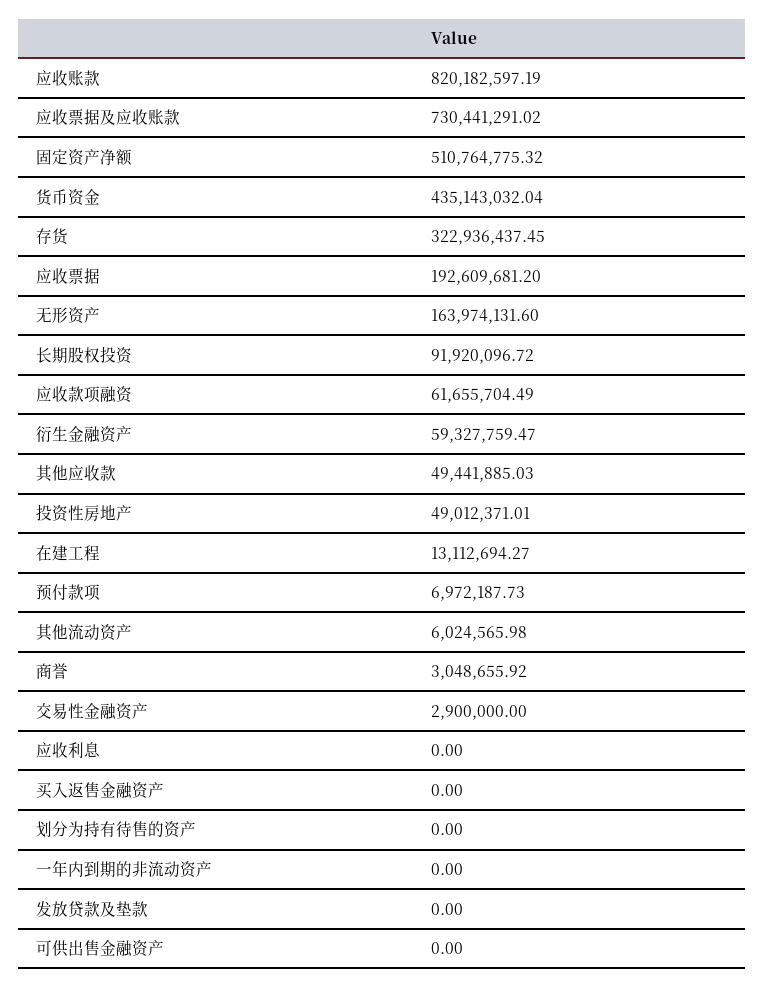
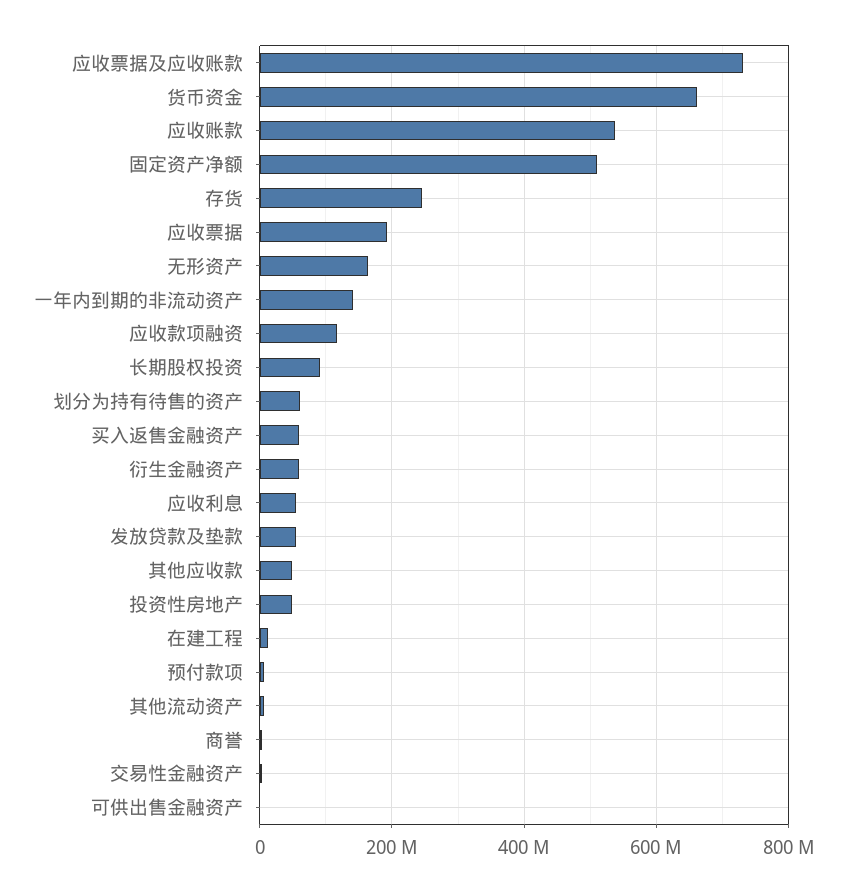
  {
-   "应收账款": 820182597.19,
+   "应收账款": 540000000,
    "应收票据及应收账款": 730441291.02,
    "固定资产净额": 510764775.32,
-   "货币资金": 435143032.04,
+   "货币资金": 660000000,
-   "存货": 322936437.45,
+   "存货": 240000000,
    "应收票据": 192609681.2,
    "无形资产": 163974131.6,
    "长期股权投资": 91920096.72,
-   "应收款项融资": 61655704.49,
+   "应收款项融资": 120000000,
    "衍生金融资产": 59327759.47,
    "其他应收款": 49441885.03,
    "投资性房地产": 49012371.01,
    "在建工程": 13112694.27,
    "预付款项": 6972187.73,
    "其他流动资产": 6024565.98,
    "商誉": 3048655.92,
    "交易性金融资产": 2900000,
-   "应收利息": 0,
+   "应收利息": 60000000,
-   "买入返售金融资产": 0,
+   "买入返售金融资产": 60000000,
-   "划分为持有待售的资产": 0,
+   "划分为持有待售的资产": 60000000,
-   "一年内到期的非流动资产": 0,
+   "一年内到期的非流动资产": 140000000,
-   "发放贷款及垫款": 0,
+   "发放贷款及垫款": 60000000,
    "可供出售金融资产": 0
  }

